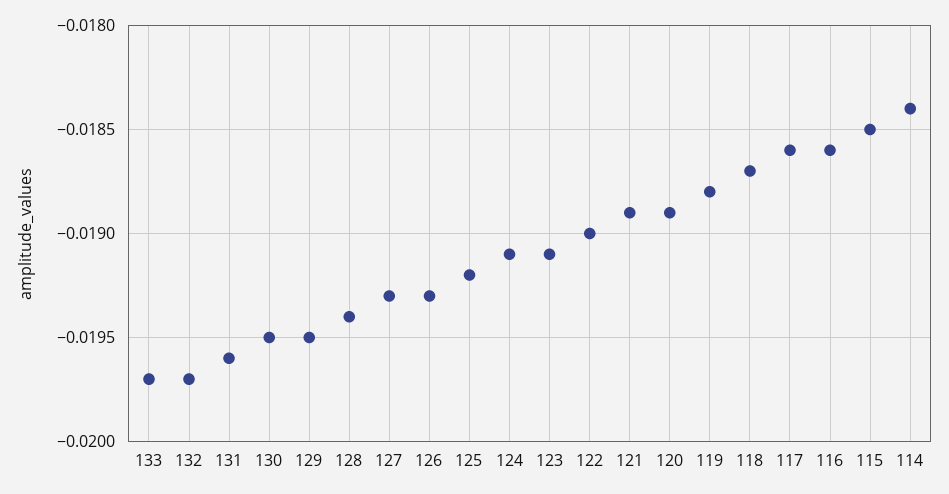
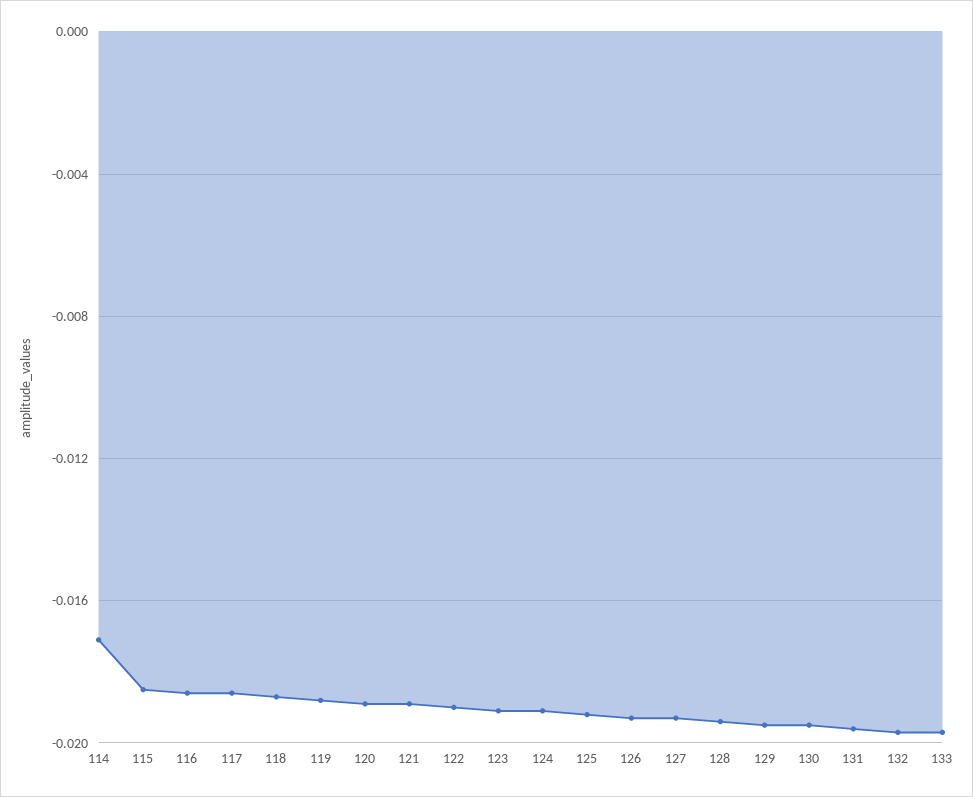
  {
    "133": -0.0197,
    "132": -0.0197,
    "131": -0.0196,
    "130": -0.0195,
    "129": -0.0195,
    "128": -0.0194,
    "127": -0.0193,
    "126": -0.0193,
    "125": -0.0192,
    "124": -0.0191,
    "123": -0.0191,
    "122": -0.019,
    "121": -0.0189,
    "120": -0.0189,
    "119": -0.0188,
    "118": -0.0187,
    "117": -0.0186,
    "116": -0.0186,
    "115": -0.0185,
-   "114": -0.0184
+   "114": -0.017
  }

